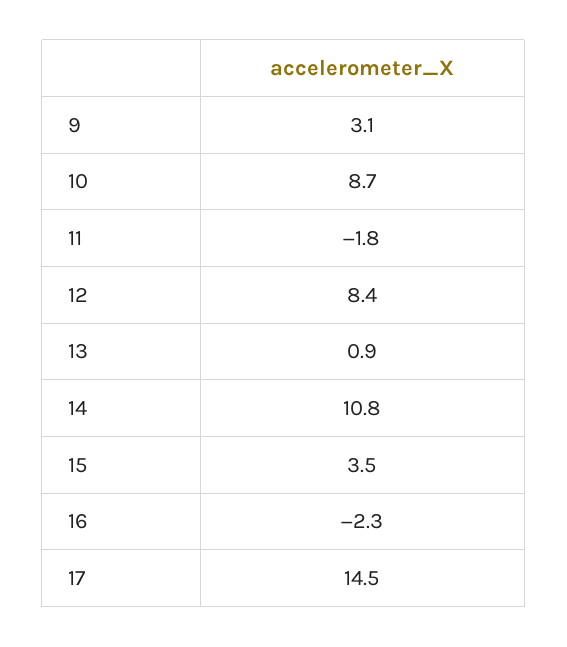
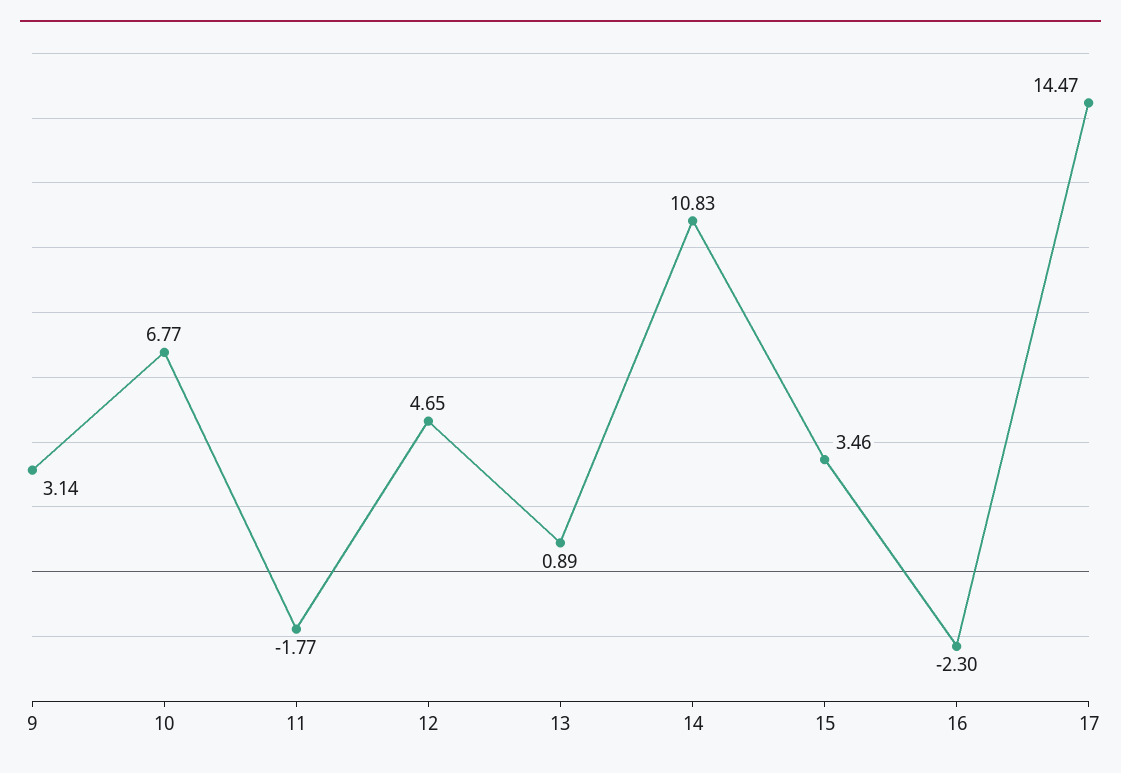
  {
    "9": 3.14,
-   "10": 8.7,
+   "10": 6.77,
    "11": -1.77,
-   "12": 8.4,
+   "12": 4.65,
    "13": 0.89,
    "14": 10.83,
    "15": 3.46,
    "16": -2.3,
    "17": 14.47
  }

